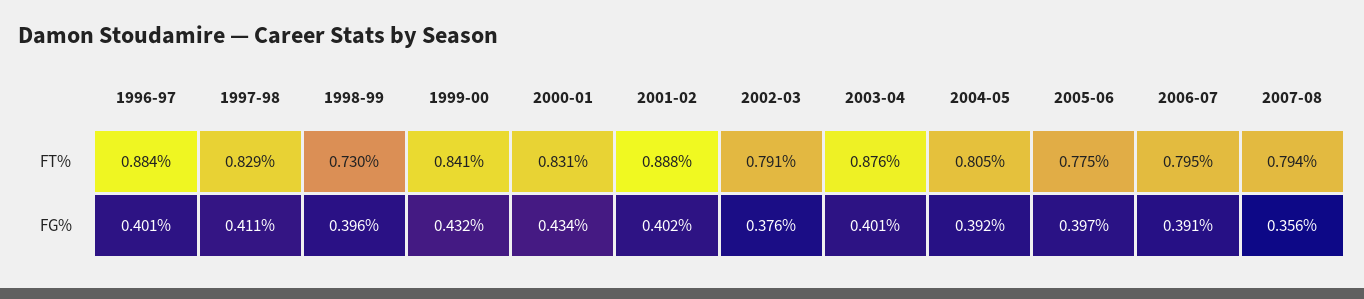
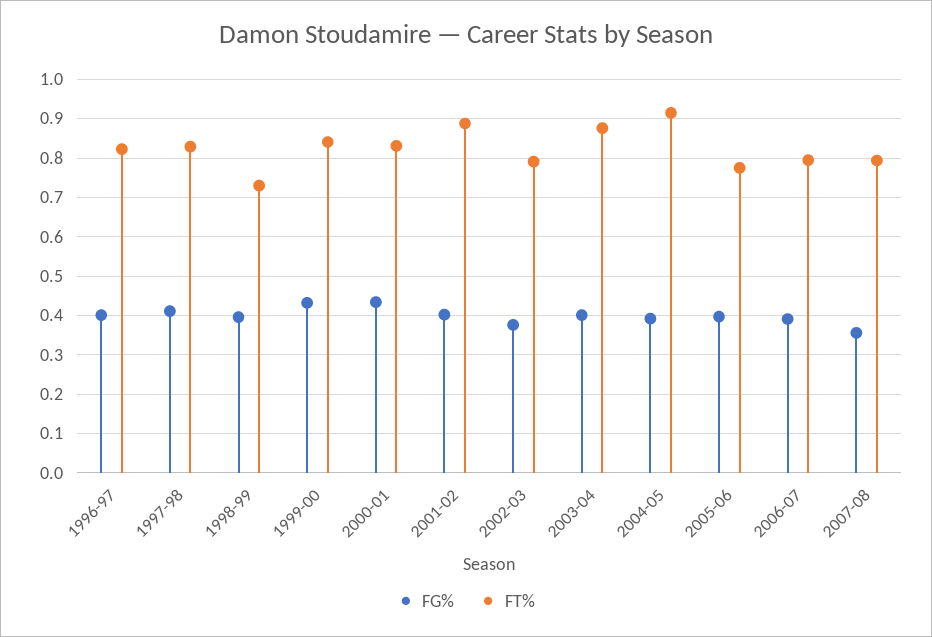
  {
    "FT%": {
-     "1996-97": 0.884,
+     "1996-97": 0.82,
      "1997-98": 0.829,
      "1998-99": 0.73,
      "1999-00": 0.841,
      "2000-01": 0.831,
      "2001-02": 0.888,
      "2002-03": 0.791,
      "2003-04": 0.876,
-     "2004-05": 0.805,
+     "2004-05": 0.92,
      "2005-06": 0.775,
      "2006-07": 0.795,
      "2007-08": 0.794
    },
    "FG%": {
      "1996-97": 0.401,
      "1997-98": 0.411,
      "1998-99": 0.396,
      "1999-00": 0.432,
      "2000-01": 0.434,
      "2001-02": 0.402,
      "2002-03": 0.376,
      "2003-04": 0.401,
      "2004-05": 0.392,
      "2005-06": 0.397,
      "2006-07": 0.391,
      "2007-08": 0.356
    }
  }

